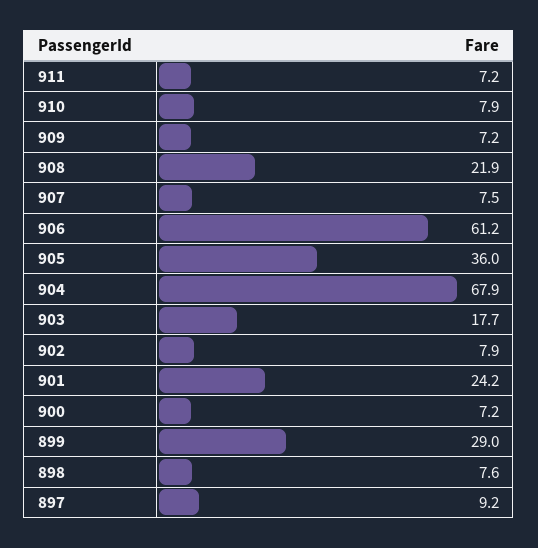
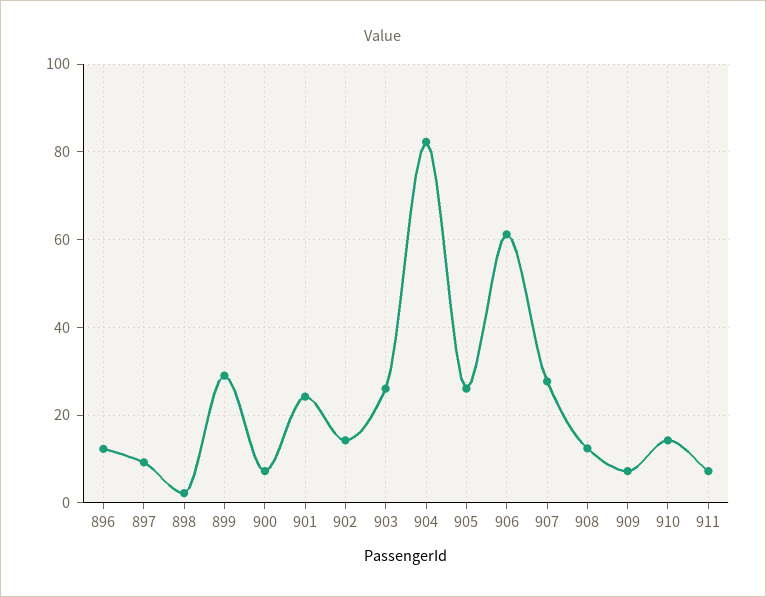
  {
    "911": 7.2,
-   "910": 7.9,
+   "910": 14,
    "909": 7.2,
-   "908": 21.9,
+   "908": 12,
-   "907": 7.5,
+   "907": 28,
    "906": 61.2,
-   "905": 36,
+   "905": 26,
-   "904": 67.9,
+   "904": 82,
-   "903": 17.7,
+   "903": 26,
-   "902": 7.9,
+   "902": 14,
    "901": 24.2,
    "900": 7.2,
    "899": 29,
-   "898": 7.6,
+   "898": 2,
-   "897": 9.2
+   "897": 9.2,
+   "896": 12
  }

